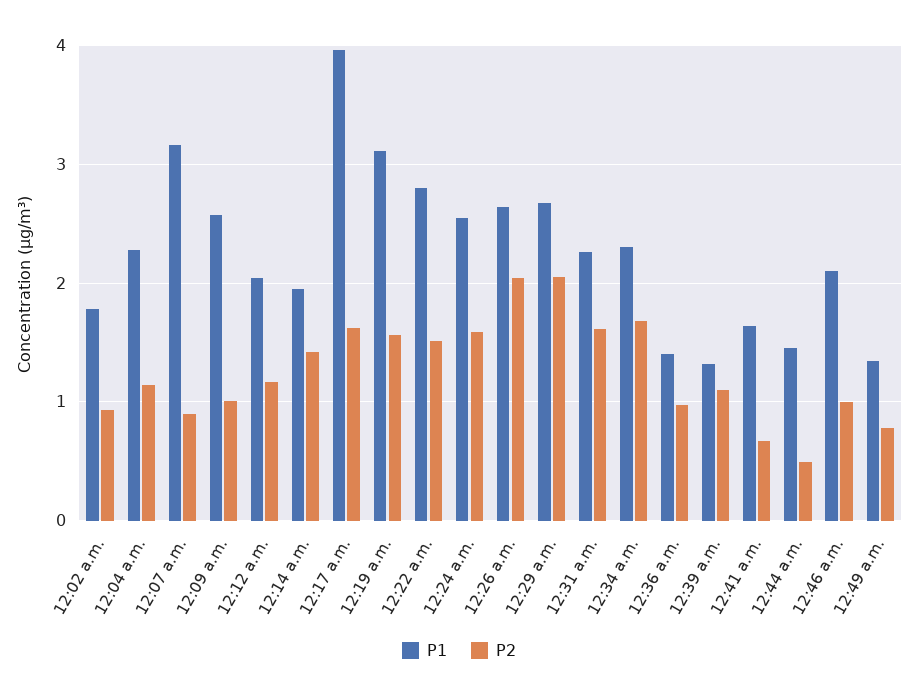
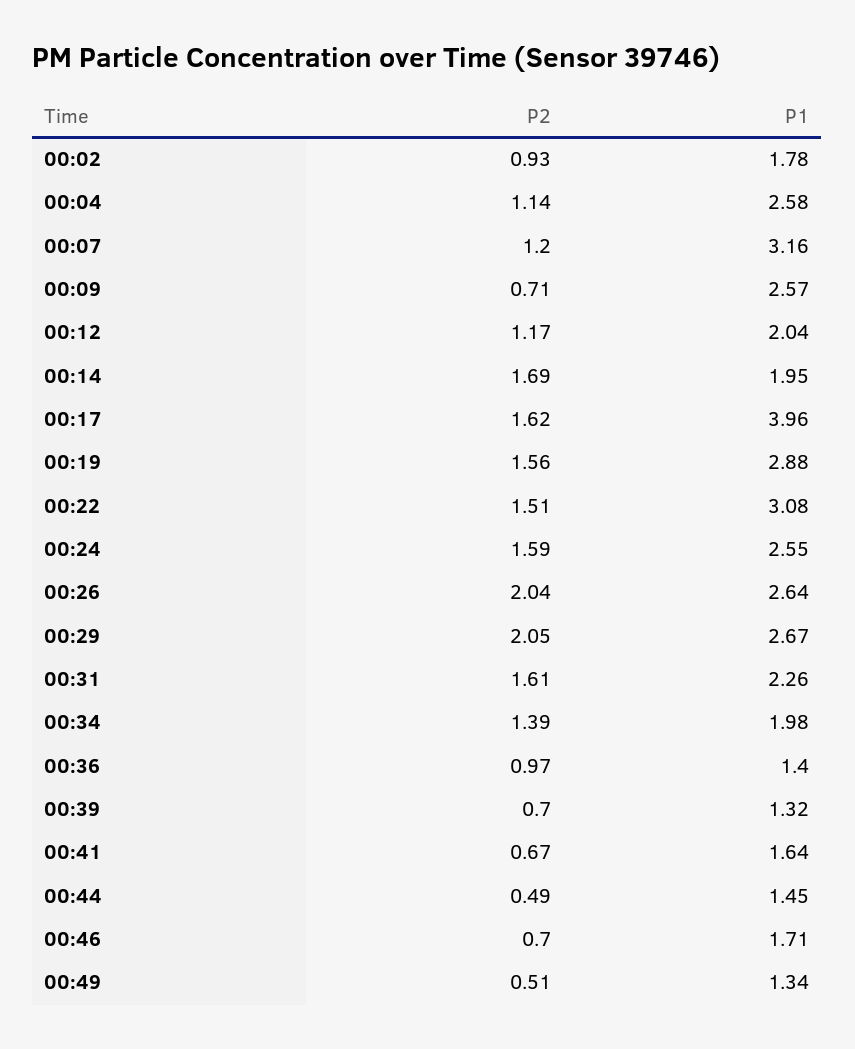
  {
    "P1": {
      "12:02 a.m.": 1.78,
-     "12:04 a.m.": 2.3,
+     "12:04 a.m.": 2.58,
      "12:07 a.m.": 3.16,
      "12:09 a.m.": 2.57,
      "12:12 a.m.": 2.04,
      "12:14 a.m.": 1.95,
      "12:17 a.m.": 3.96,
-     "12:19 a.m.": 3.1,
+     "12:19 a.m.": 2.88,
-     "12:22 a.m.": 2.8,
+     "12:22 a.m.": 3.08,
      "12:24 a.m.": 2.55,
      "12:26 a.m.": 2.64,
      "12:29 a.m.": 2.67,
      "12:31 a.m.": 2.26,
-     "12:34 a.m.": 2.3,
+     "12:34 a.m.": 1.98,
      "12:36 a.m.": 1.4,
      "12:39 a.m.": 1.32,
      "12:41 a.m.": 1.64,
      "12:44 a.m.": 1.45,
-     "12:46 a.m.": 2.1,
+     "12:46 a.m.": 1.71,
      "12:49 a.m.": 1.34
    },
    "P2": {
      "12:02 a.m.": 0.93,
      "12:04 a.m.": 1.14,
-     "12:07 a.m.": 0.9,
+     "12:07 a.m.": 1.2,
-     "12:09 a.m.": 1,
+     "12:09 a.m.": 0.71,
      "12:12 a.m.": 1.17,
-     "12:14 a.m.": 1.4,
+     "12:14 a.m.": 1.69,
      "12:17 a.m.": 1.62,
      "12:19 a.m.": 1.56,
      "12:22 a.m.": 1.51,
      "12:24 a.m.": 1.59,
      "12:26 a.m.": 2.04,
      "12:29 a.m.": 2.05,
      "12:31 a.m.": 1.61,
-     "12:34 a.m.": 1.7,
+     "12:34 a.m.": 1.39,
      "12:36 a.m.": 0.97,
-     "12:39 a.m.": 1.1,
+     "12:39 a.m.": 0.7,
      "12:41 a.m.": 0.67,
      "12:44 a.m.": 0.49,
-     "12:46 a.m.": 1,
+     "12:46 a.m.": 0.7,
-     "12:49 a.m.": 0.8
+     "12:49 a.m.": 0.51
    }
  }

